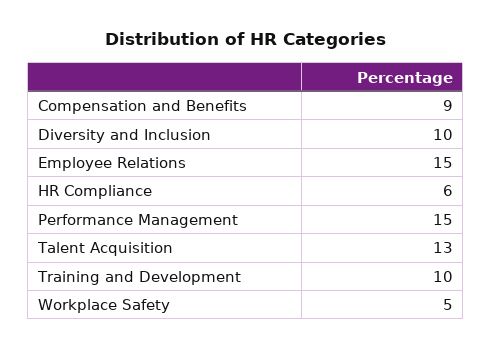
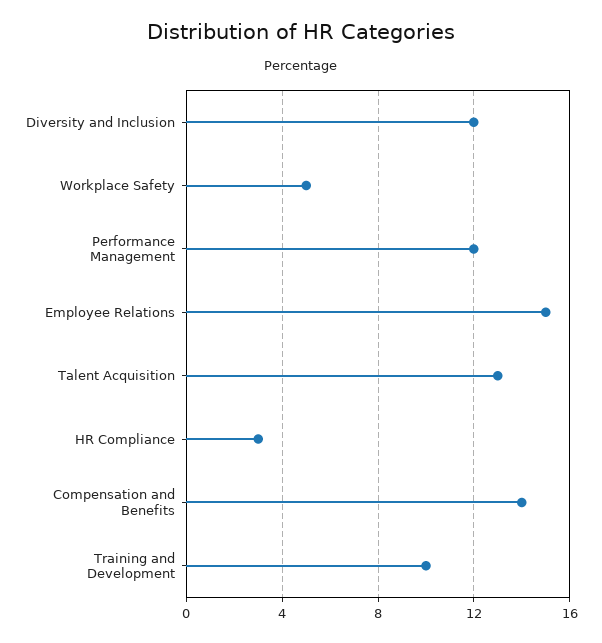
  {
-   "Compensation and Benefits": 9,
+   "Compensation and Benefits": 14,
-   "Diversity and Inclusion": 10,
+   "Diversity and Inclusion": 12,
    "Employee Relations": 15,
-   "HR Compliance": 6,
+   "HR Compliance": 3,
-   "Performance Management": 15,
+   "Performance Management": 12,
    "Talent Acquisition": 13,
    "Training and Development": 10,
    "Workplace Safety": 5
  }

